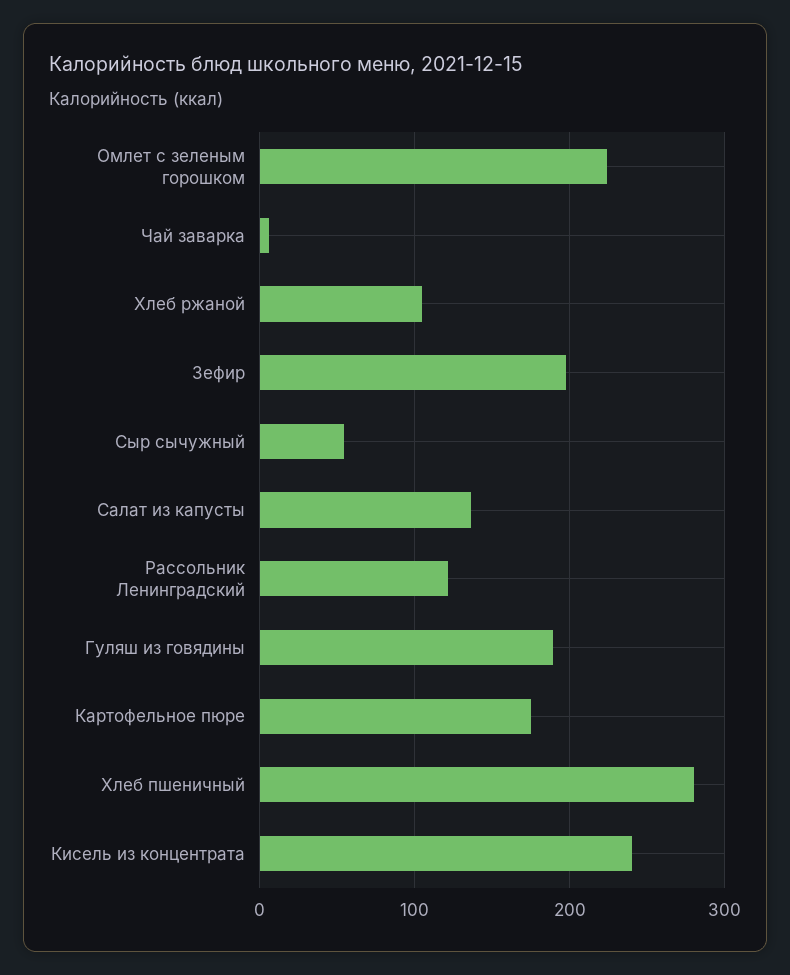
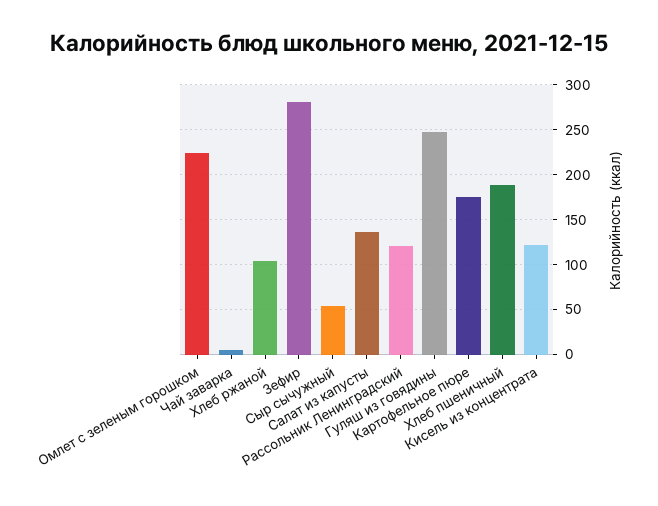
  {
    "Омлет с зеленым горошком": 220,
    "Чай заварка": 10,
    "Хлеб ржаной": 100,
-   "Зефир": 200,
+   "Зефир": 280,
    "Сыр сычужный": 50,
    "Салат из капусты": 140,
    "Рассольник Ленинградский": 120,
-   "Гуляш из говядины": 190,
+   "Гуляш из говядины": 250,
    "Картофельное пюре": 170,
-   "Хлеб пшеничный": 280,
+   "Хлеб пшеничный": 190,
-   "Кисель из концентрата": 240
+   "Кисель из концентрата": 120
  }

